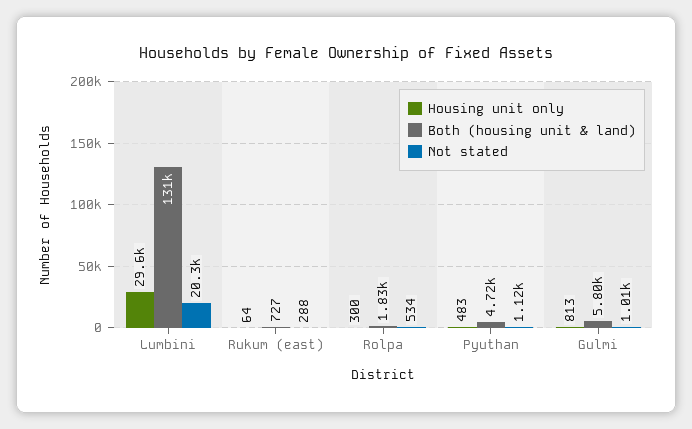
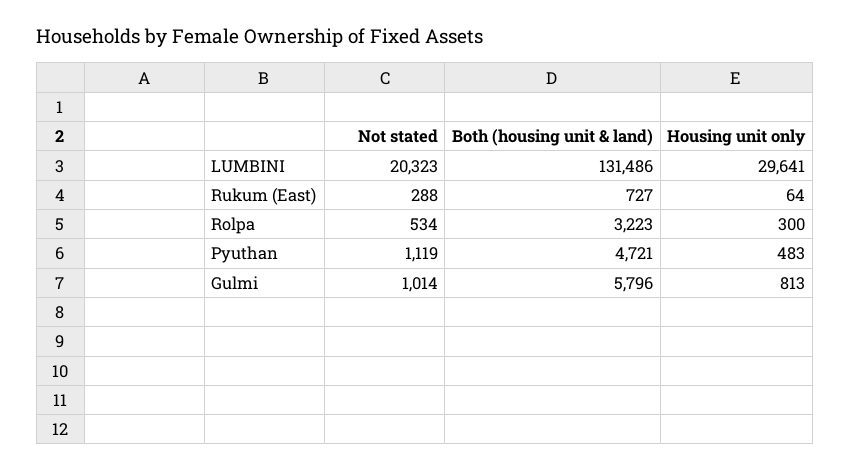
  {
    "Housing unit only": {
      "Lumbini": 29641,
      "Rukum (east)": 64,
      "Rolpa": 300,
      "Pyuthan": 483,
      "Gulmi": 813
    },
    "Both (housing unit & land)": {
      "Lumbini": 131486,
      "Rukum (east)": 727,
-     "Rolpa": 1830,
+     "Rolpa": 3223,
      "Pyuthan": 4721,
      "Gulmi": 5796
    },
    "Not stated": {
      "Lumbini": 20323,
      "Rukum (east)": 288,
      "Rolpa": 534,
      "Pyuthan": 1119,
      "Gulmi": 1014
    }
  }

